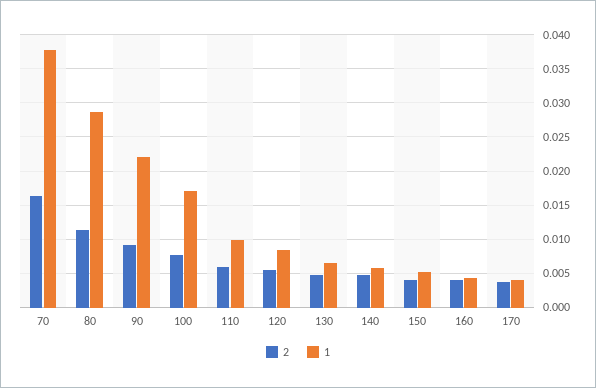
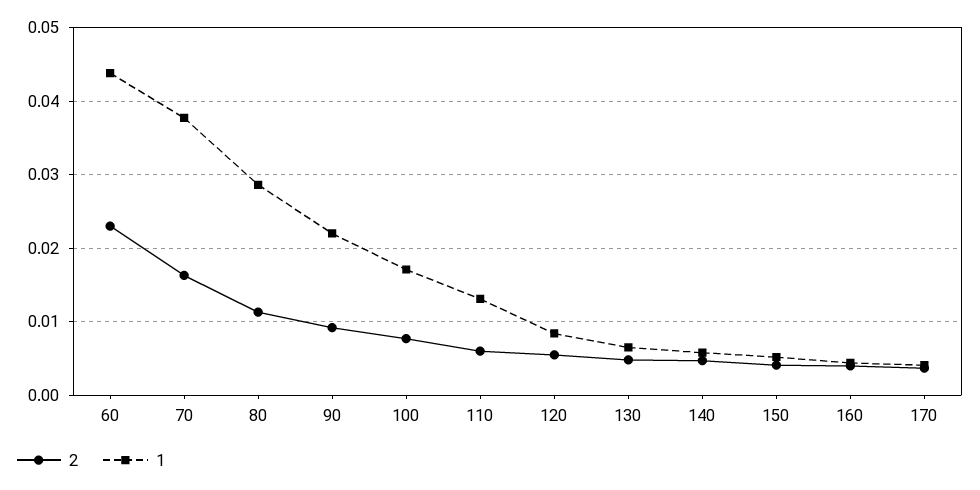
  {
    "2": {
      "70": 0.016,
      "80": 0.011,
      "90": 0.009,
      "100": 0.008,
      "110": 0.006,
      "120": 0.006,
      "130": 0.005,
      "140": 0.005,
      "150": 0.004,
      "160": 0.004,
-     "170": 0.004
+     "170": 0.004,
+     "60": 0.023
    },
    "1": {
      "70": 0.038,
      "80": 0.029,
      "90": 0.022,
      "100": 0.017,
-     "110": 0.01,
+     "110": 0.013,
      "120": 0.008,
      "130": 0.007,
      "140": 0.006,
      "150": 0.005,
      "160": 0.004,
-     "170": 0.004
+     "170": 0.004,
+     "60": 0.044
    }
  }

